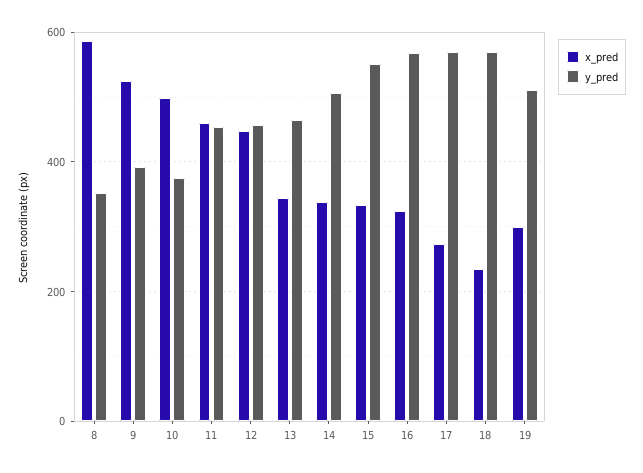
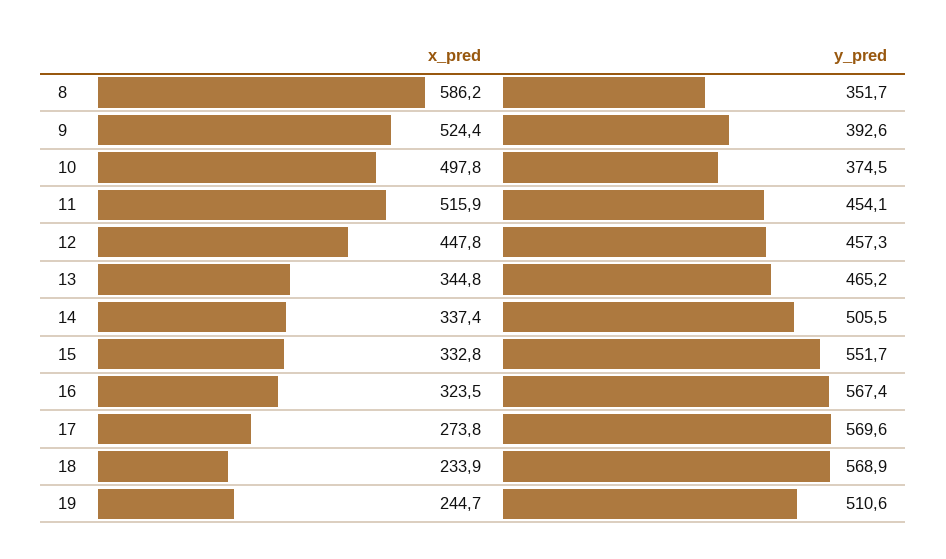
  {
    "x_pred": {
      "8": 586.2,
      "9": 524.4,
      "10": 497.8,
-     "11": 460,
+     "11": 515.9,
      "12": 447.8,
      "13": 344.8,
      "14": 337.4,
      "15": 332.8,
      "16": 323.5,
      "17": 273.8,
      "18": 233.9,
-     "19": 300
+     "19": 244.7
    },
    "y_pred": {
      "8": 351.7,
      "9": 392.6,
      "10": 374.5,
      "11": 454.1,
      "12": 457.3,
      "13": 465.2,
      "14": 505.5,
      "15": 551.7,
      "16": 567.4,
      "17": 569.6,
      "18": 568.9,
      "19": 510.6
    }
  }

